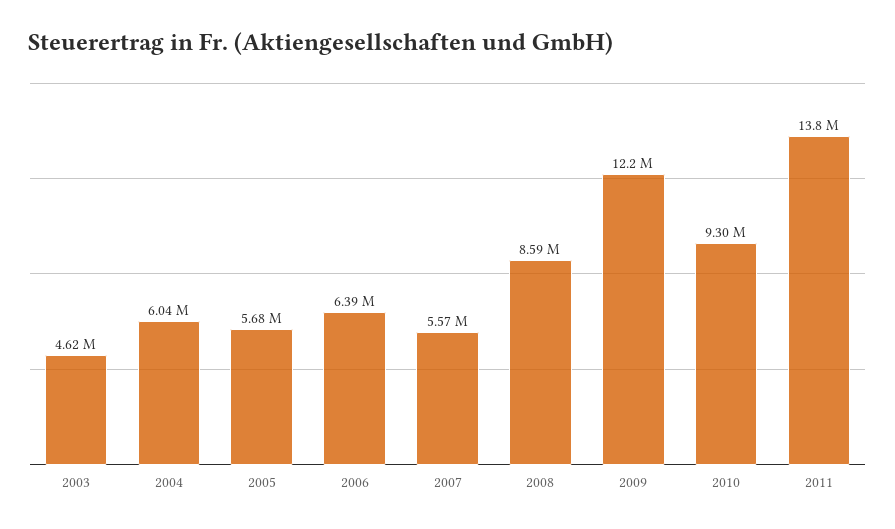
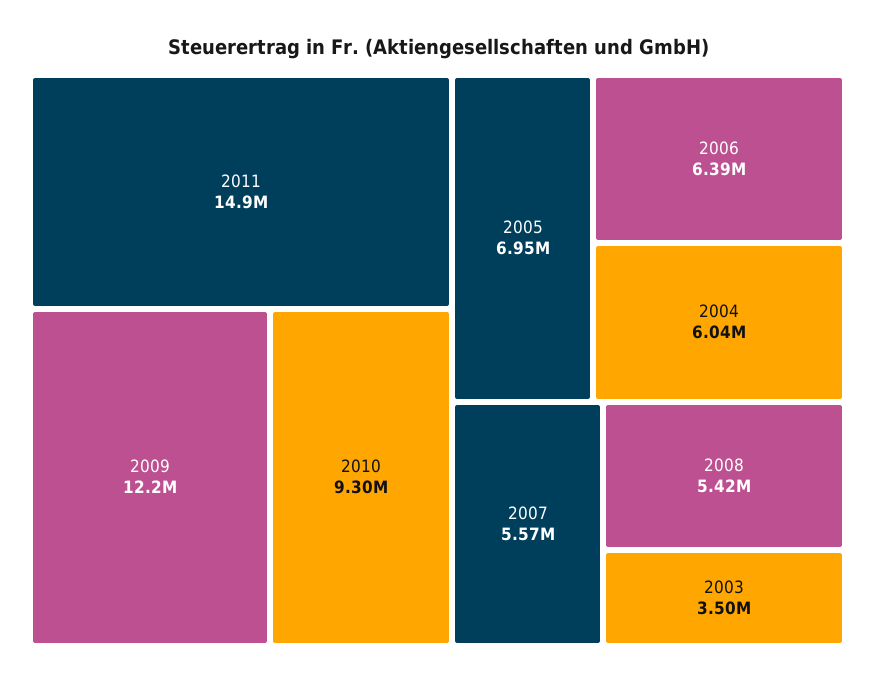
  {
-   "2003": 4620000,
+   "2003": 3500000,
    "2004": 6040000,
-   "2005": 5680000,
+   "2005": 6950000,
    "2006": 6390000,
    "2007": 5570000,
-   "2008": 8590000,
+   "2008": 5420000,
    "2009": 12200000,
    "2010": 9300000,
-   "2011": 13800000
+   "2011": 14900000
  }

